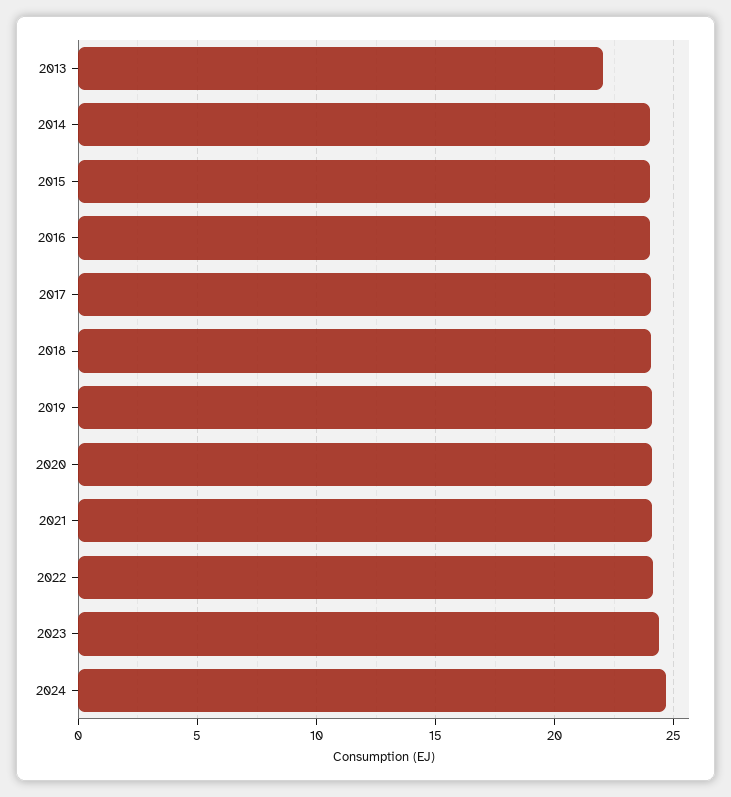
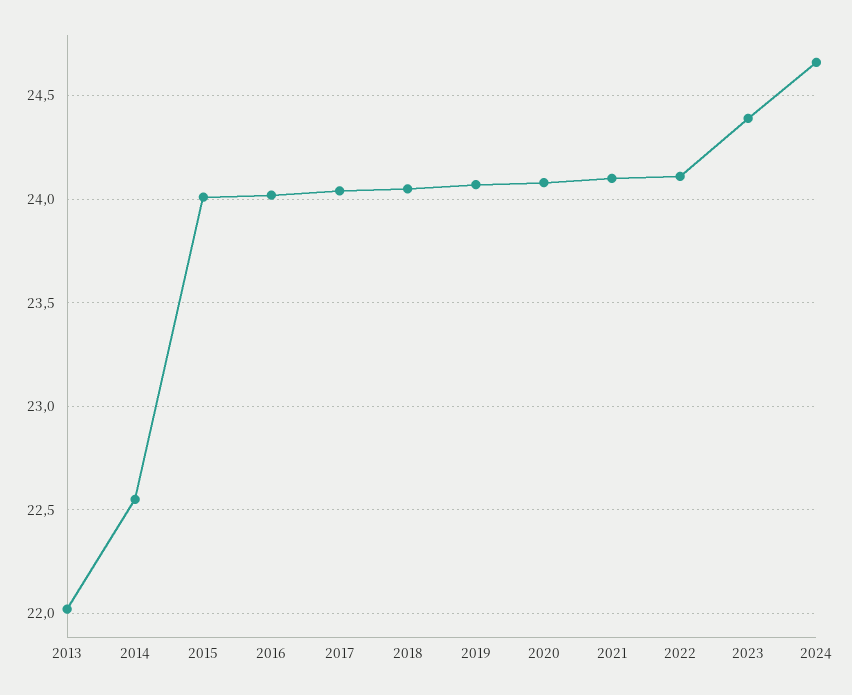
  {
    "2013": 22,
-   "2014": 24,
+   "2014": 22.55,
    "2015": 24,
    "2016": 24,
    "2017": 24.05,
    "2018": 24.05,
    "2019": 24.05,
    "2020": 24.1,
    "2021": 24.1,
    "2022": 24.1,
    "2023": 24.4,
    "2024": 24.65
  }

